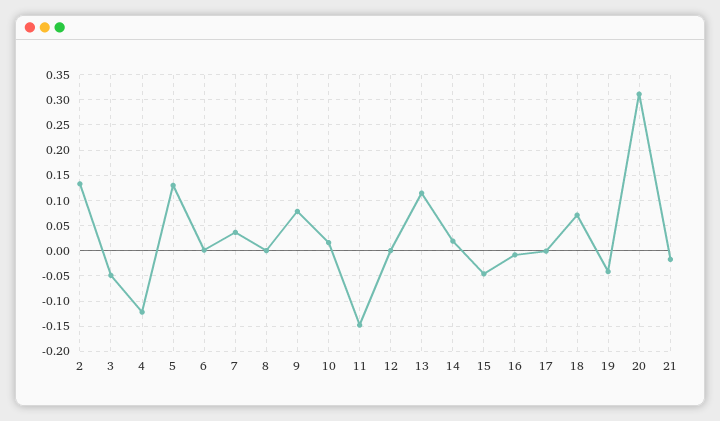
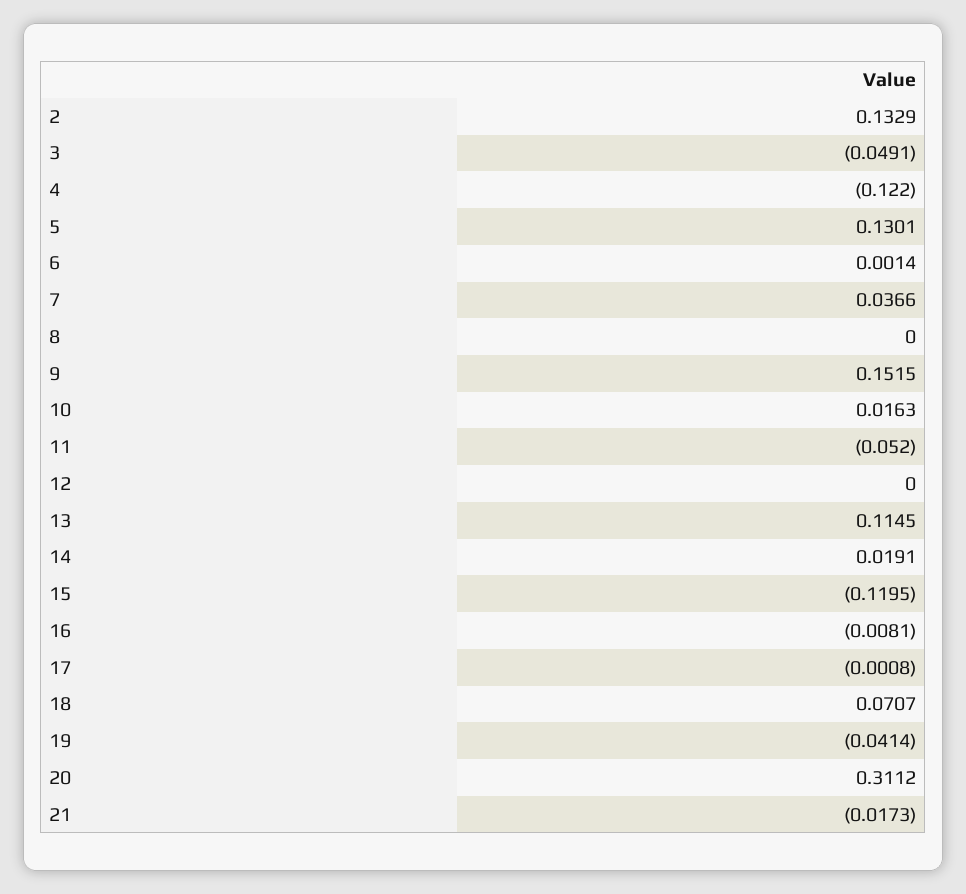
  {
    "2": 0.1329,
    "3": -0.0491,
    "4": -0.122,
    "5": 0.1301,
    "6": 0.0014,
    "7": 0.0366,
    "8": 0,
-   "9": 0.075,
+   "9": 0.1515,
    "10": 0.0163,
-   "11": -0.15,
+   "11": -0.052,
    "12": 0,
    "13": 0.1145,
    "14": 0.0191,
-   "15": -0.05,
+   "15": -0.1195,
    "16": -0.0081,
    "17": -0.0008,
    "18": 0.0707,
    "19": -0.0414,
    "20": 0.3112,
    "21": -0.0173
  }

